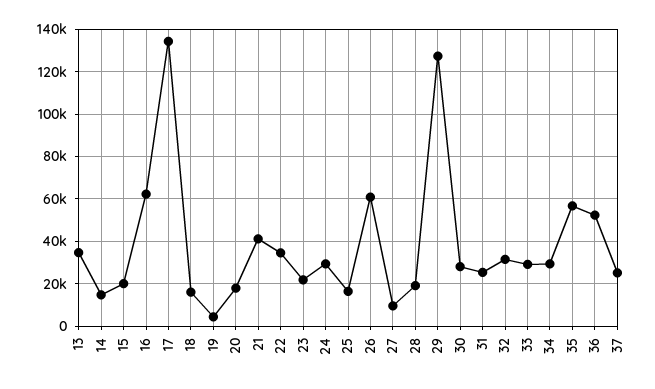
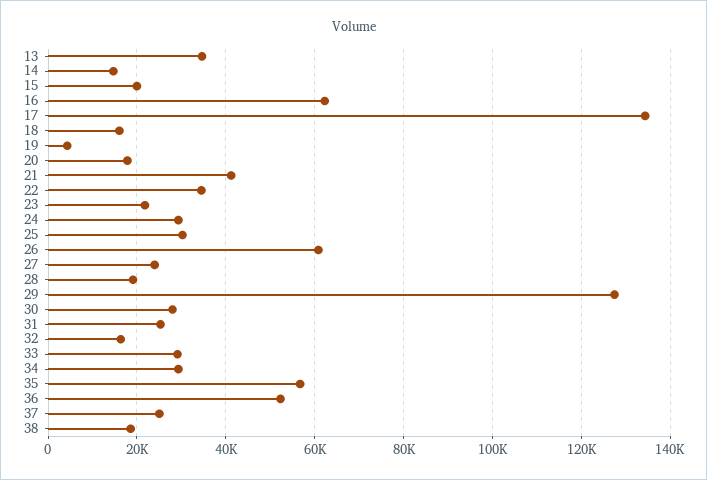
  {
    "13": 34000,
    "14": 14000,
    "15": 20000,
    "16": 62000,
    "17": 134000,
    "18": 16000,
    "19": 4000,
    "20": 18000,
    "21": 42000,
    "22": 34000,
    "23": 22000,
    "24": 30000,
-   "25": 15000,
+   "25": 30000,
    "26": 60000,
-   "27": 10000,
+   "27": 24000,
    "28": 20000,
    "29": 128000,
    "30": 28000,
    "31": 26000,
-   "32": 30000,
+   "32": 16000,
    "33": 30000,
    "34": 30000,
    "35": 56000,
    "36": 52000,
-   "37": 26000
+   "37": 26000,
+   "38": 18000
  }

